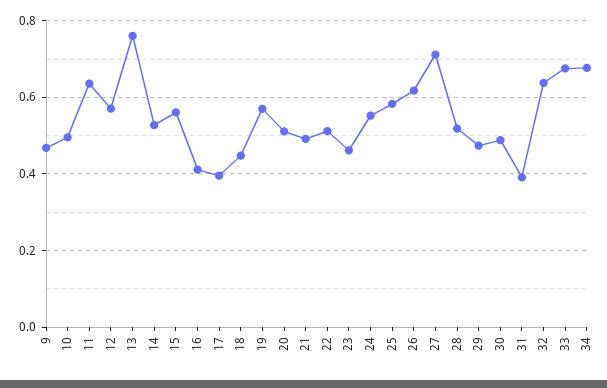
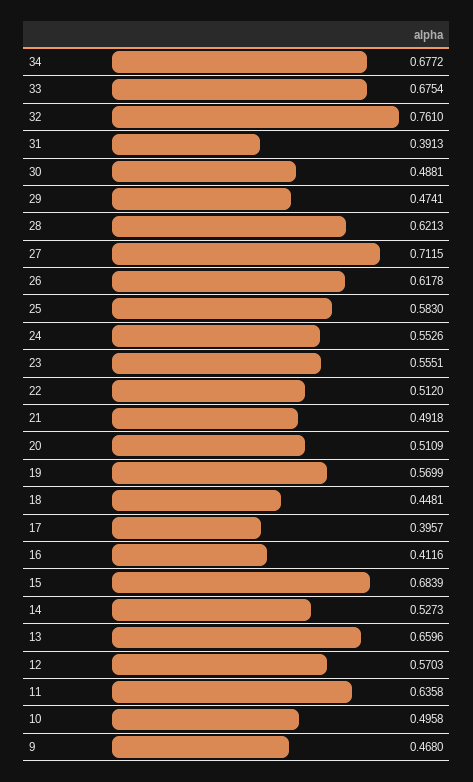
  {
    "9": 0.468,
    "10": 0.4958,
    "11": 0.6358,
    "12": 0.5703,
-   "13": 0.76,
+   "13": 0.6596,
    "14": 0.5273,
-   "15": 0.56,
+   "15": 0.6839,
    "16": 0.4116,
    "17": 0.3957,
    "18": 0.4481,
    "19": 0.5699,
    "20": 0.5109,
    "21": 0.4918,
    "22": 0.512,
-   "23": 0.46,
+   "23": 0.5551,
    "24": 0.5526,
    "25": 0.583,
    "26": 0.6178,
    "27": 0.7115,
-   "28": 0.52,
+   "28": 0.6213,
    "29": 0.4741,
    "30": 0.4881,
    "31": 0.3913,
-   "32": 0.64,
+   "32": 0.761,
    "33": 0.6754,
    "34": 0.6772
  }

